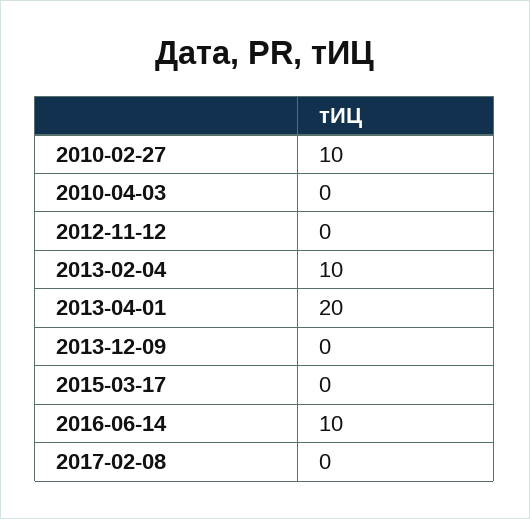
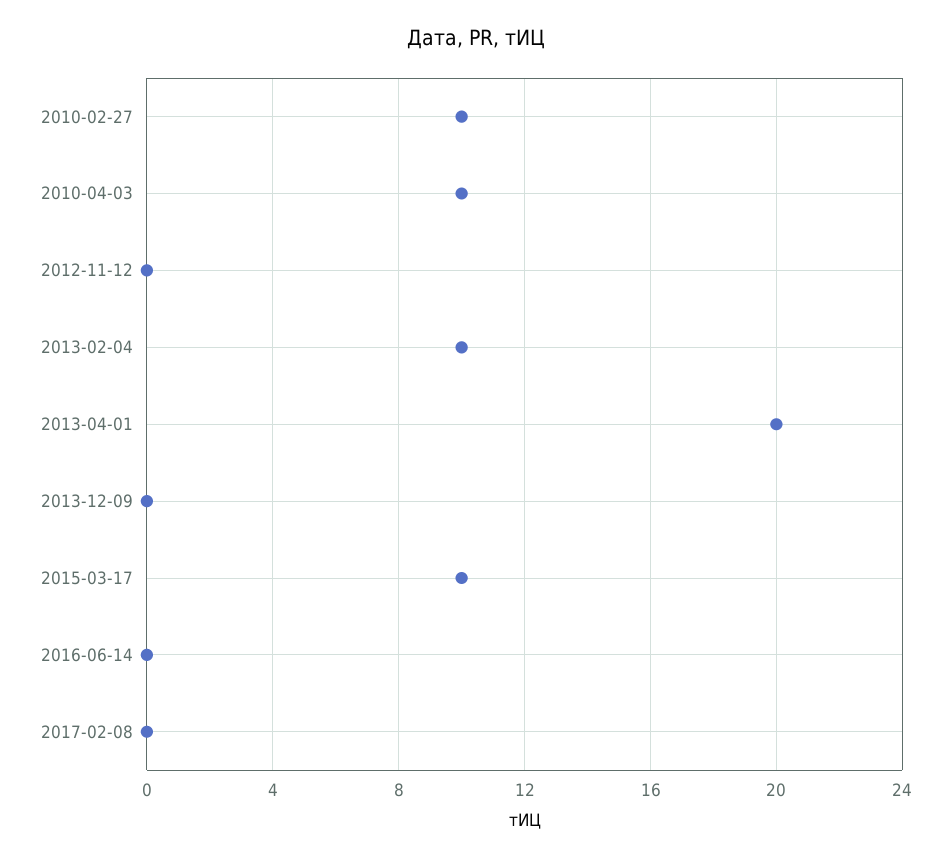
  {
    "2010-02-27": 10,
-   "2010-04-03": 0,
+   "2010-04-03": 10,
    "2012-11-12": 0,
    "2013-02-04": 10,
    "2013-04-01": 20,
    "2013-12-09": 0,
-   "2015-03-17": 0,
+   "2015-03-17": 10,
-   "2016-06-14": 10,
+   "2016-06-14": 0,
    "2017-02-08": 0
  }

